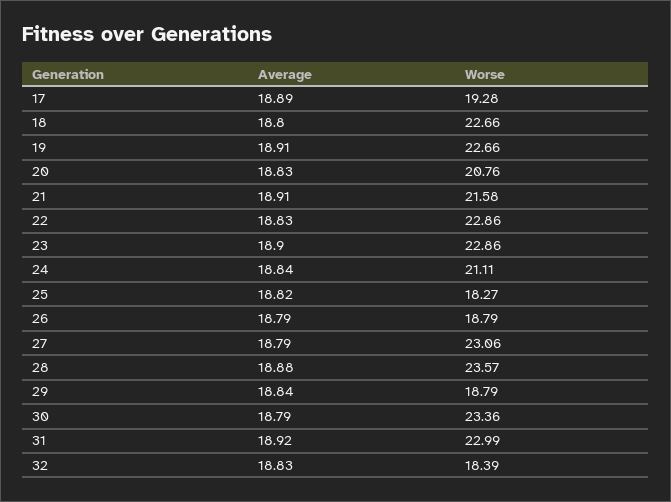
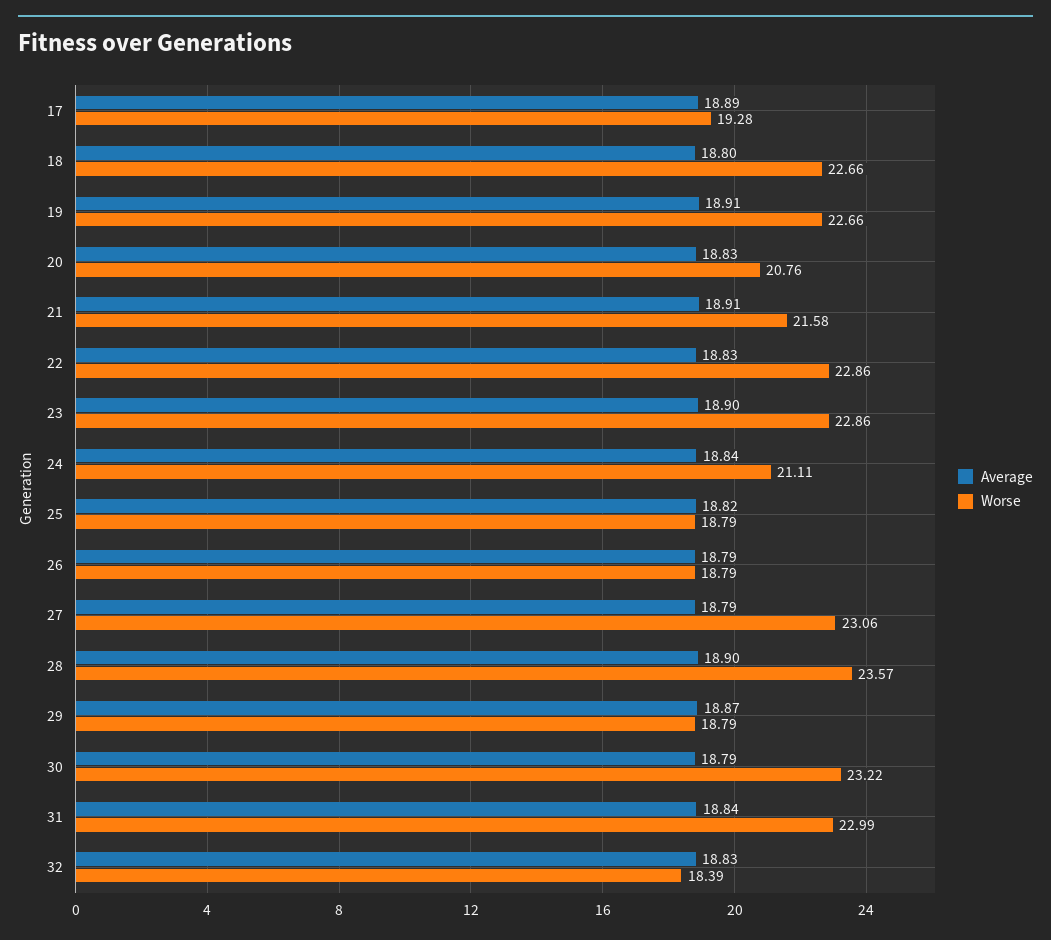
  {
    "Average": {
      "17": 18.89,
      "18": 18.8,
      "19": 18.91,
      "20": 18.83,
      "21": 18.91,
      "22": 18.83,
      "23": 18.9,
      "24": 18.84,
      "25": 18.82,
      "26": 18.79,
      "27": 18.79,
-     "28": 18.88,
+     "28": 18.9,
-     "29": 18.84,
+     "29": 18.87,
      "30": 18.79,
-     "31": 18.92,
+     "31": 18.84,
      "32": 18.83
    },
    "Worse": {
      "17": 19.28,
      "18": 22.66,
      "19": 22.66,
      "20": 20.76,
      "21": 21.58,
      "22": 22.86,
      "23": 22.86,
      "24": 21.11,
-     "25": 18.27,
+     "25": 18.79,
      "26": 18.79,
      "27": 23.06,
      "28": 23.57,
      "29": 18.79,
-     "30": 23.36,
+     "30": 23.22,
      "31": 22.99,
      "32": 18.39
    }
  }

